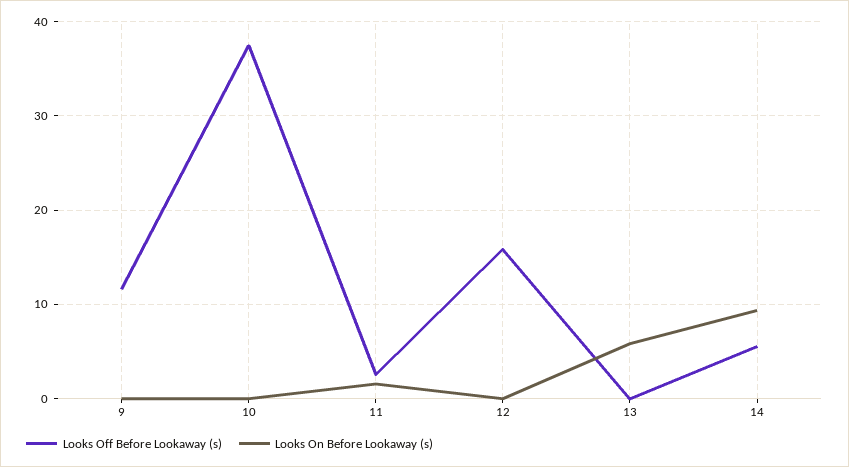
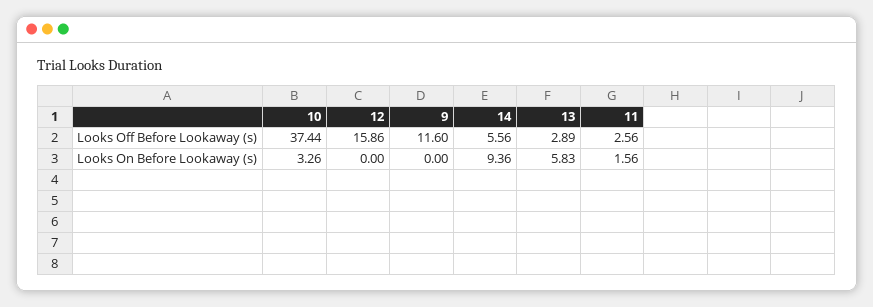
  {
    "Looks Off Before Lookaway (s)": {
      "9": 11.6,
      "10": 37.44,
      "11": 2.56,
      "12": 15.86,
-     "13": 0,
+     "13": 2.89,
      "14": 5.56
    },
    "Looks On Before Lookaway (s)": {
      "9": 0,
-     "10": 0,
+     "10": 3.26,
      "11": 1.56,
      "12": 0,
      "13": 5.83,
      "14": 9.36
    }
  }

